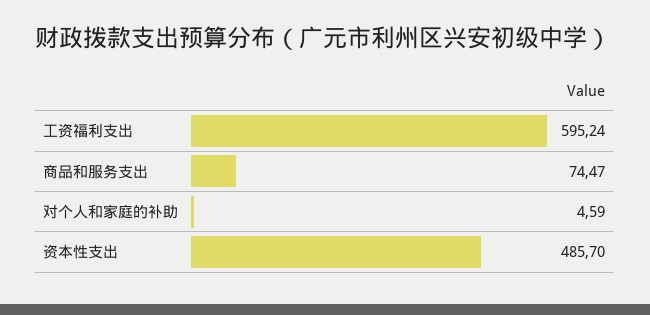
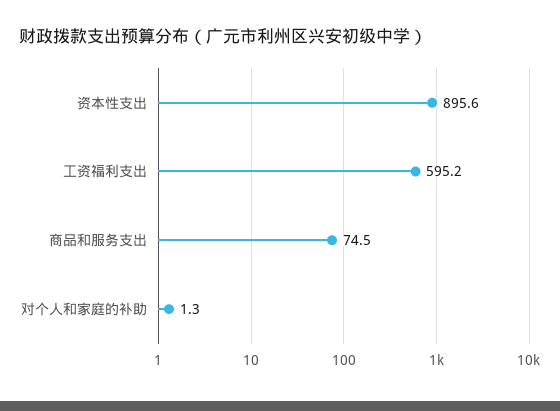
  {
    "工资福利支出": 595.24,
    "商品和服务支出": 74.47,
-   "对个人和家庭的补助": 4.59,
+   "对个人和家庭的补助": 1.3,
-   "资本性支出": 485.7
+   "资本性支出": 895.6
  }

